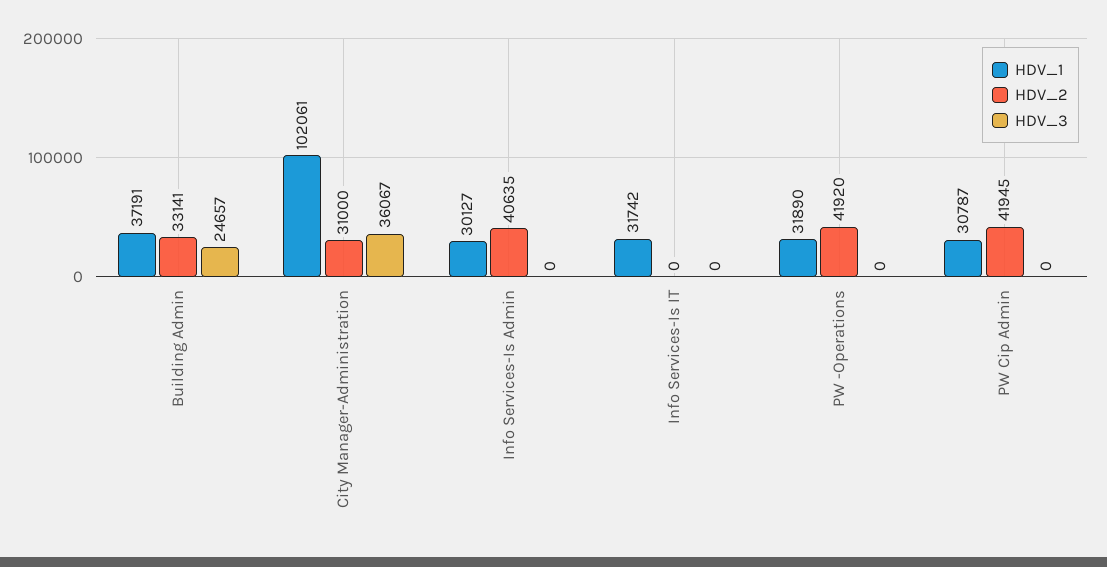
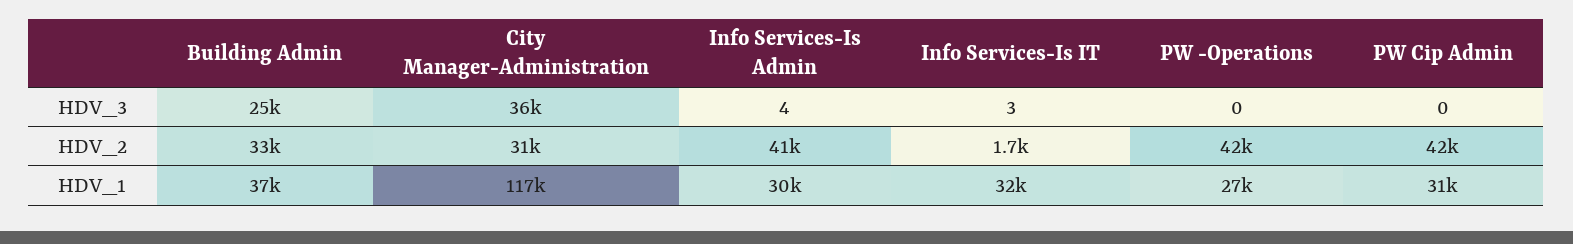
  {
    "HDV_1": {
      "Building Admin": 37191,
-     "City Manager-Administration": 102061,
+     "City Manager-Administration": 117000,
      "Info Services-Is Admin": 30127,
      "Info Services-Is IT": 31742,
-     "PW -Operations": 31890,
+     "PW -Operations": 27000,
      "PW Cip Admin": 30787
    },
    "HDV_2": {
      "Building Admin": 33141,
      "City Manager-Administration": 31000,
      "Info Services-Is Admin": 40635,
-     "Info Services-Is IT": 0,
+     "Info Services-Is IT": 1700,
      "PW -Operations": 41920,
      "PW Cip Admin": 41945
    },
    "HDV_3": {
      "Building Admin": 24657,
      "City Manager-Administration": 36067,
-     "Info Services-Is Admin": 0,
+     "Info Services-Is Admin": 4,
-     "Info Services-Is IT": 0,
+     "Info Services-Is IT": 3,
      "PW -Operations": 0,
      "PW Cip Admin": 0
    }
  }

